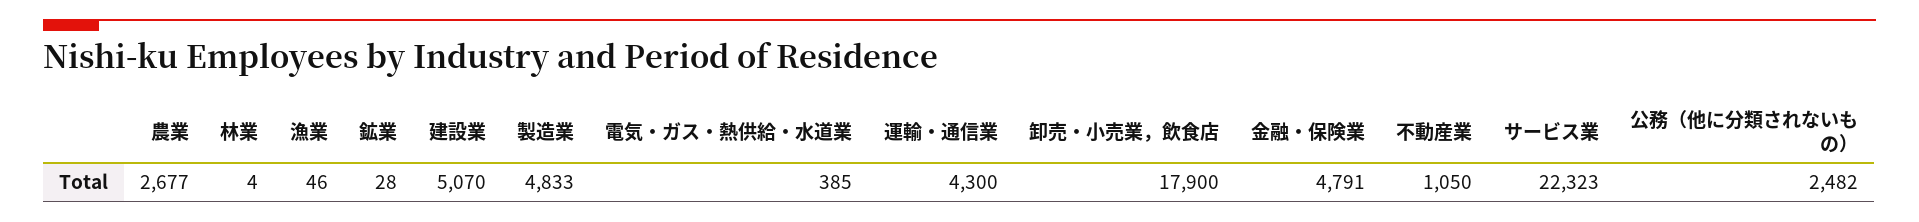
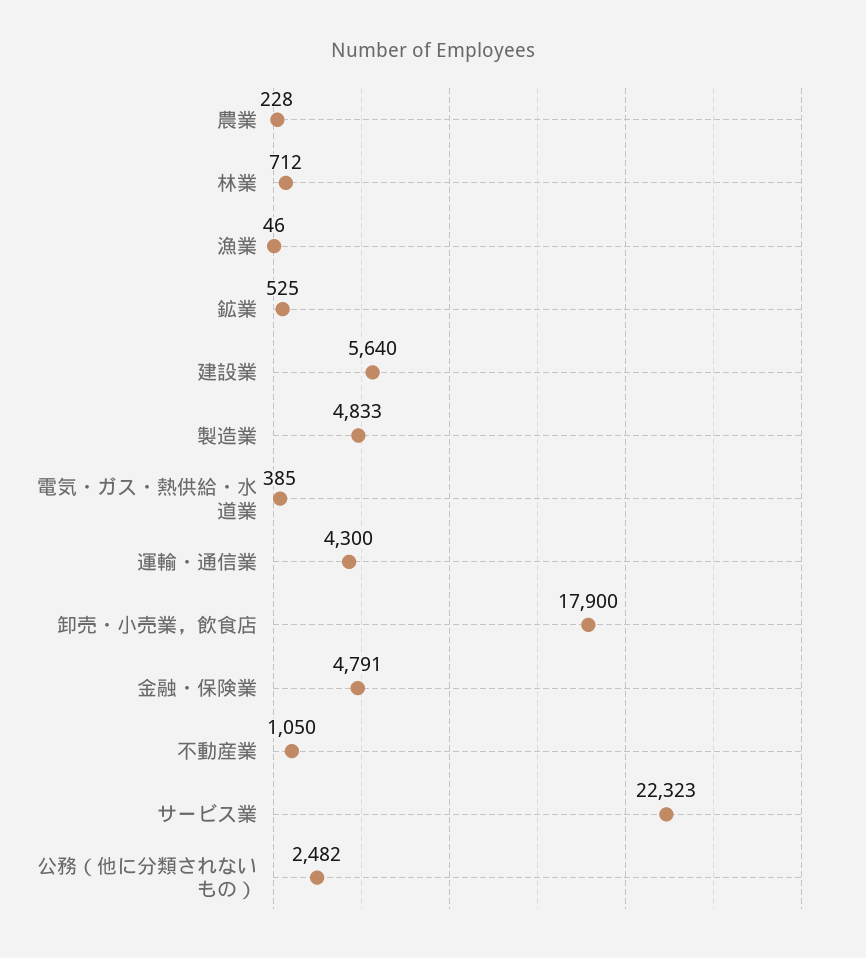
  {
-   "農業": 2677,
+   "農業": 228,
-   "林業": 4,
+   "林業": 712,
    "漁業": 46,
-   "鉱業": 28,
+   "鉱業": 525,
-   "建設業": 5070,
+   "建設業": 5640,
    "製造業": 4833,
    "電気・ガス・熱供給・水道業": 385,
    "運輸・通信業": 4300,
    "卸売・小売業，飲食店": 17900,
    "金融・保険業": 4791,
    "不動産業": 1050,
    "サービス業": 22323,
    "公務（他に分類されないもの）": 2482
  }

